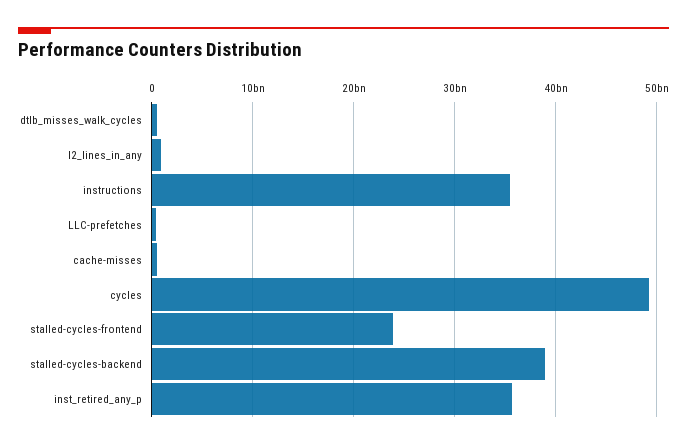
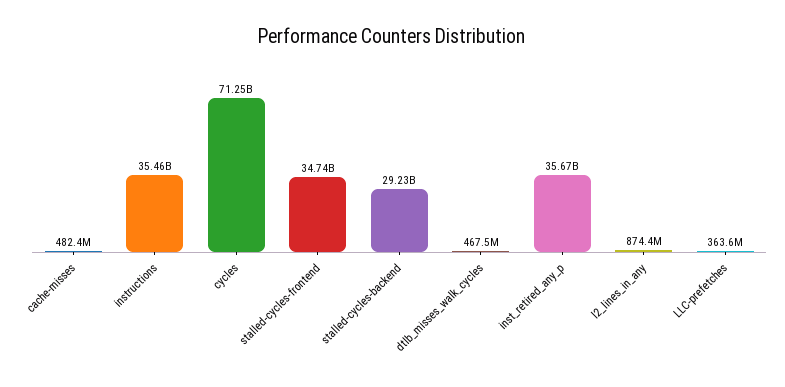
  {
    "dtlb_misses_walk_cycles": 467500000,
    "l2_lines_in_any": 874400000,
    "instructions": 35460000000,
    "LLC-prefetches": 363600000,
    "cache-misses": 482400000,
-   "cycles": 49000000000,
+   "cycles": 71250000000,
-   "stalled-cycles-frontend": 24000000000,
+   "stalled-cycles-frontend": 34740000000,
-   "stalled-cycles-backend": 39000000000,
+   "stalled-cycles-backend": 29230000000,
    "inst_retired_any_p": 35670000000
  }

